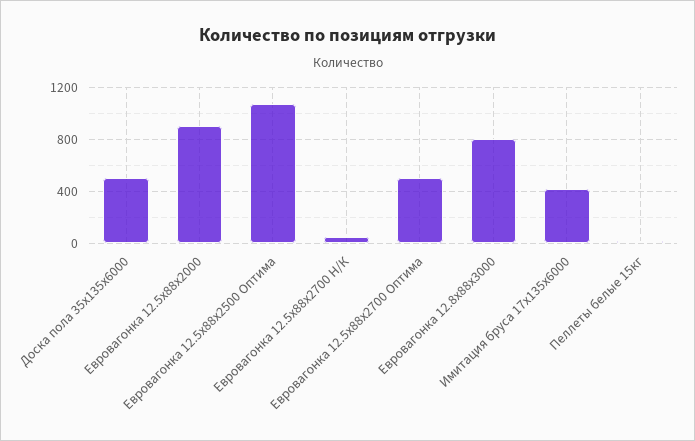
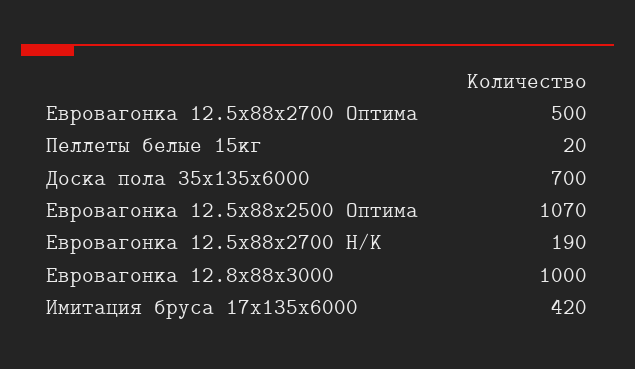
  {
-   "Доска пола 35x135x6000": 500,
+   "Доска пола 35x135x6000": 700,
-   "Евровагонка 12.5x88x2000": 900,
    "Евровагонка 12.5x88x2500 Оптима": 1070,
-   "Евровагонка 12.5x88x2700 Н/К": 50,
+   "Евровагонка 12.5x88x2700 Н/К": 190,
    "Евровагонка 12.5x88x2700 Оптима": 500,
-   "Евровагонка 12.8x88x3000": 800,
+   "Евровагонка 12.8x88x3000": 1000,
    "Имитация бруса 17x135x6000": 420,
    "Пеллеты белые 15кг": 20
  }

